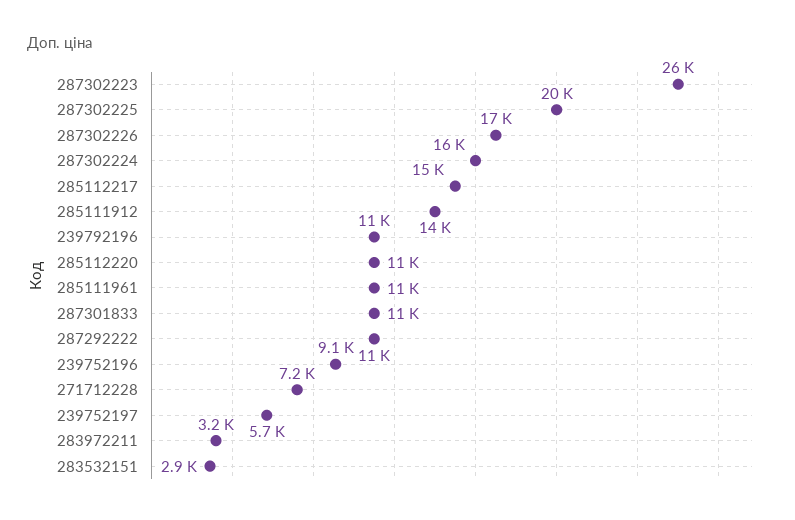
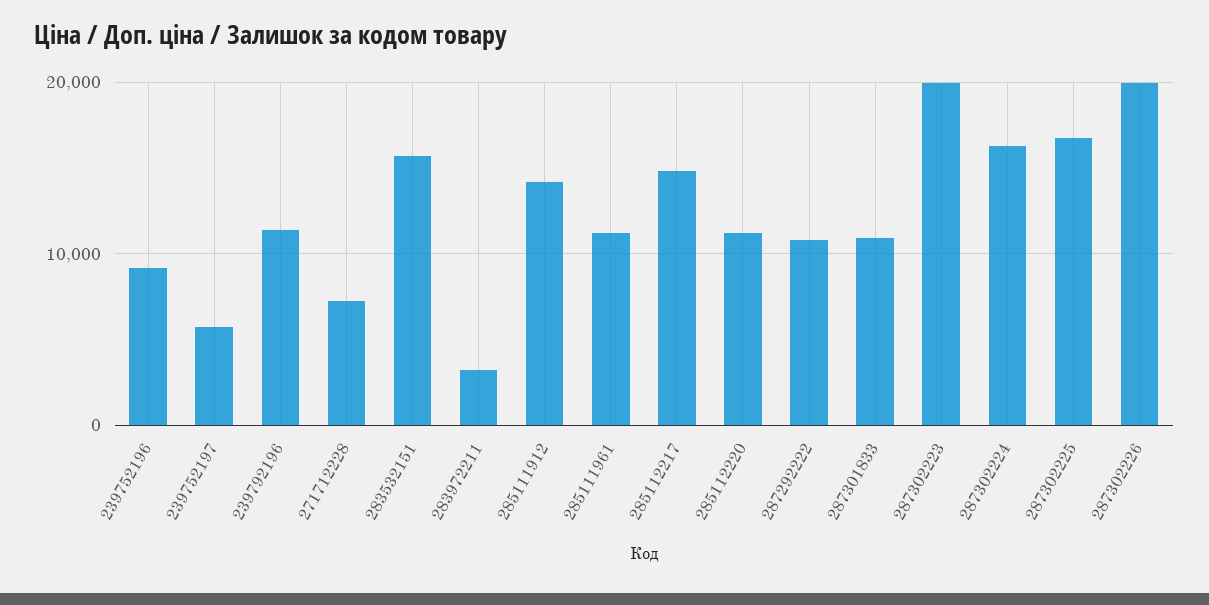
  {
-   "287302223": 26000,
+   "287302223": 20000,
-   "287302225": 20000,
+   "287302225": 17000,
-   "287302226": 17000,
+   "287302226": 20000,
    "287302224": 16000,
    "285112217": 15000,
    "285111912": 14000,
    "239792196": 11000,
    "285112220": 11000,
    "285111961": 11000,
    "287301833": 11000,
    "287292222": 11000,
    "239752196": 9100,
    "271712228": 7200,
    "239752197": 5700,
    "283972211": 3200,
-   "283532151": 2900
+   "283532151": 16000
  }

